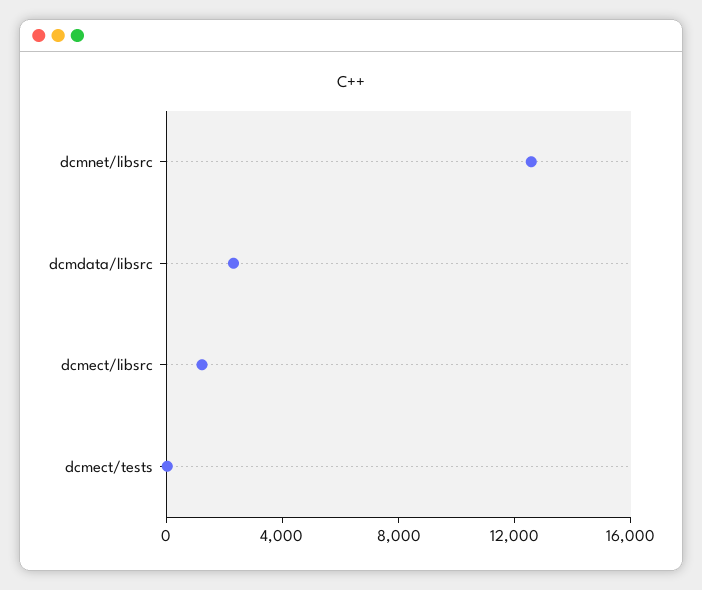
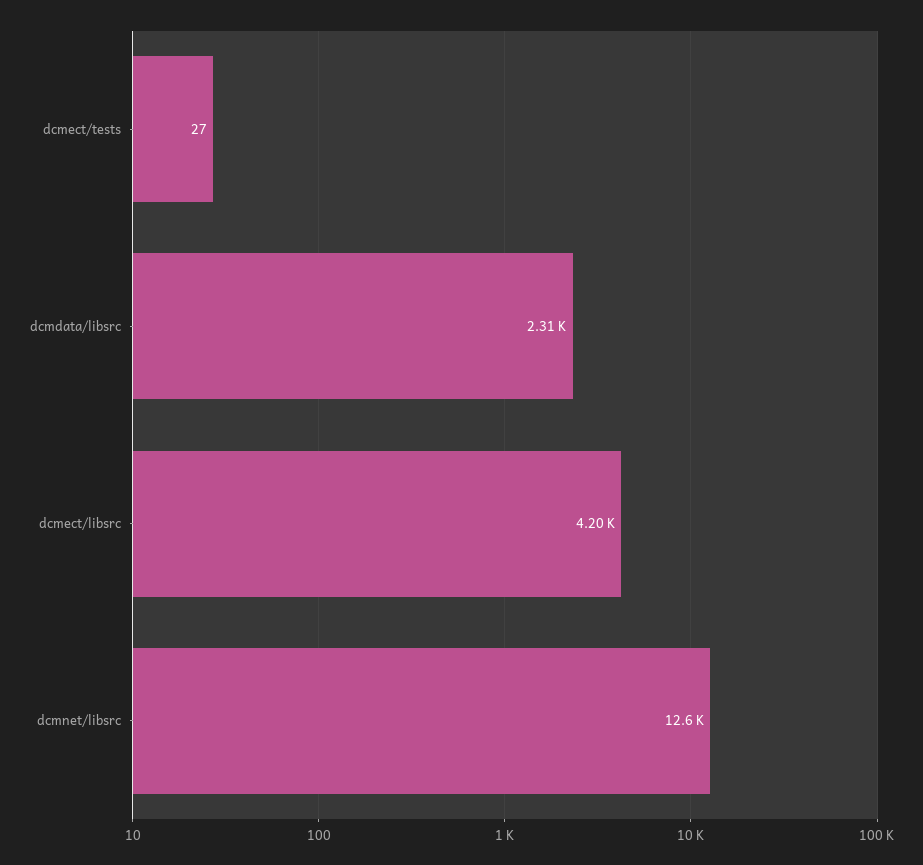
  {
    "dcmnet/libsrc": 12600,
    "dcmdata/libsrc": 2310,
-   "dcmect/libsrc": 1000,
+   "dcmect/libsrc": 4200,
    "dcmect/tests": 27
  }

